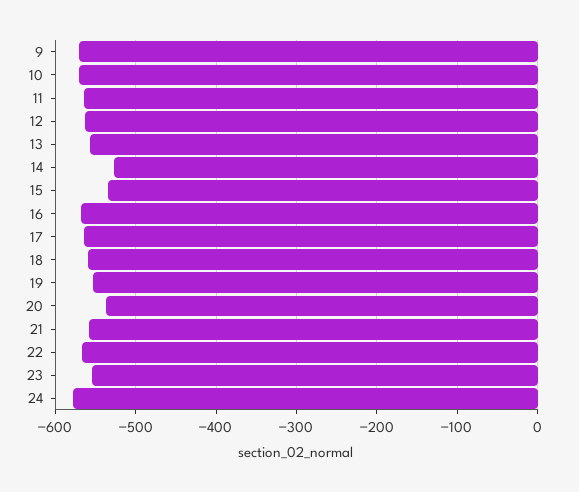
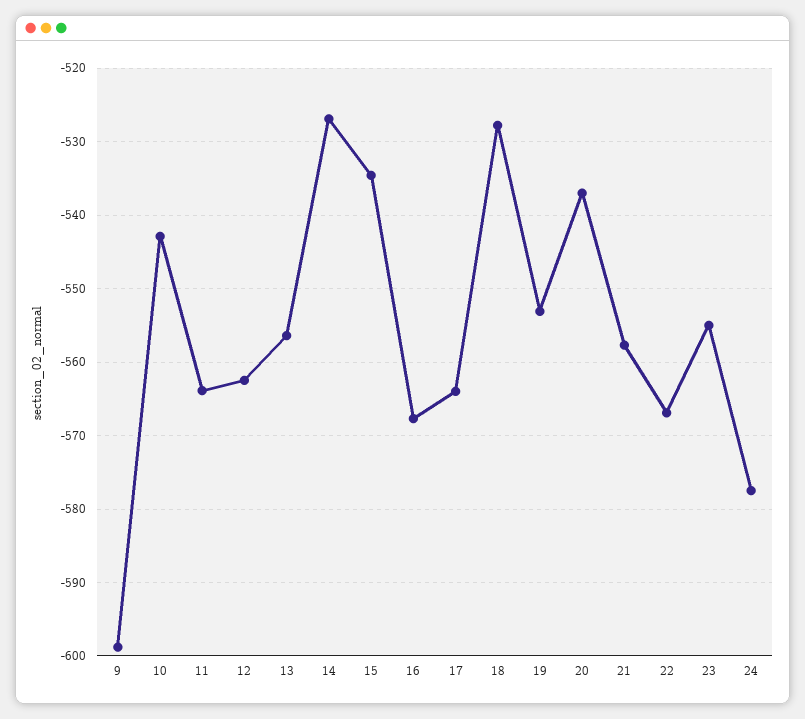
  {
-   "9": -570,
+   "9": -599,
-   "10": -570,
+   "10": -543,
    "11": -564,
    "12": -563,
    "13": -556,
    "14": -527,
    "15": -535,
    "16": -568,
    "17": -564,
-   "18": -560,
+   "18": -528,
    "19": -553,
    "20": -537,
    "21": -558,
    "22": -567,
    "23": -555,
    "24": -578
  }

